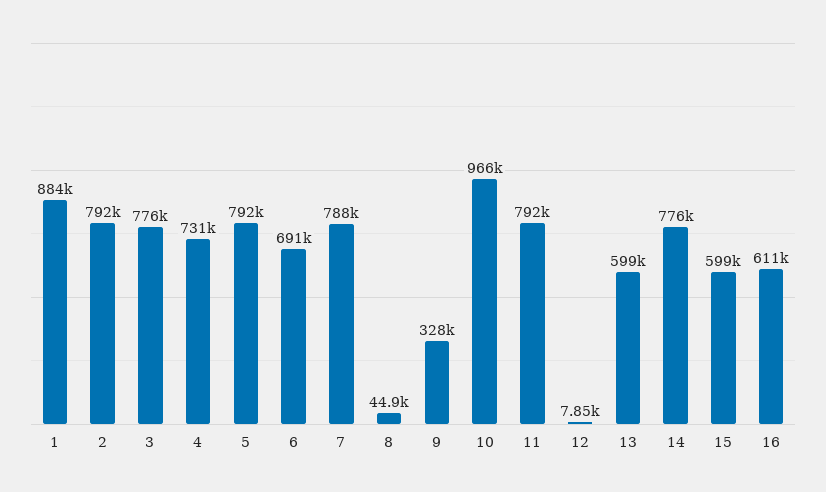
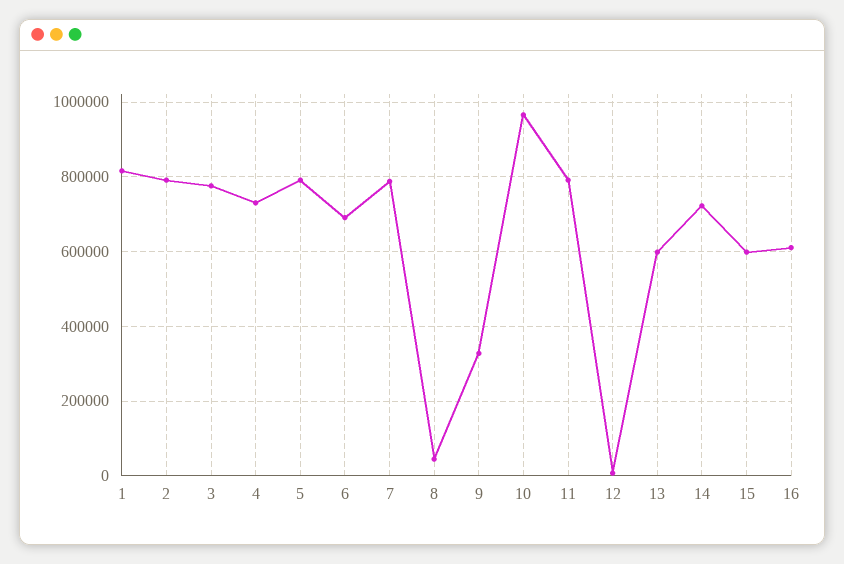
  {
-   "1": 884000,
+   "1": 820000,
    "2": 792000,
    "3": 776000,
    "4": 731000,
    "5": 792000,
    "6": 691000,
    "7": 788000,
    "8": 44900,
    "9": 328000,
    "10": 966000,
    "11": 792000,
    "12": 7850,
    "13": 599000,
-   "14": 776000,
+   "14": 720000,
    "15": 599000,
    "16": 611000
  }

